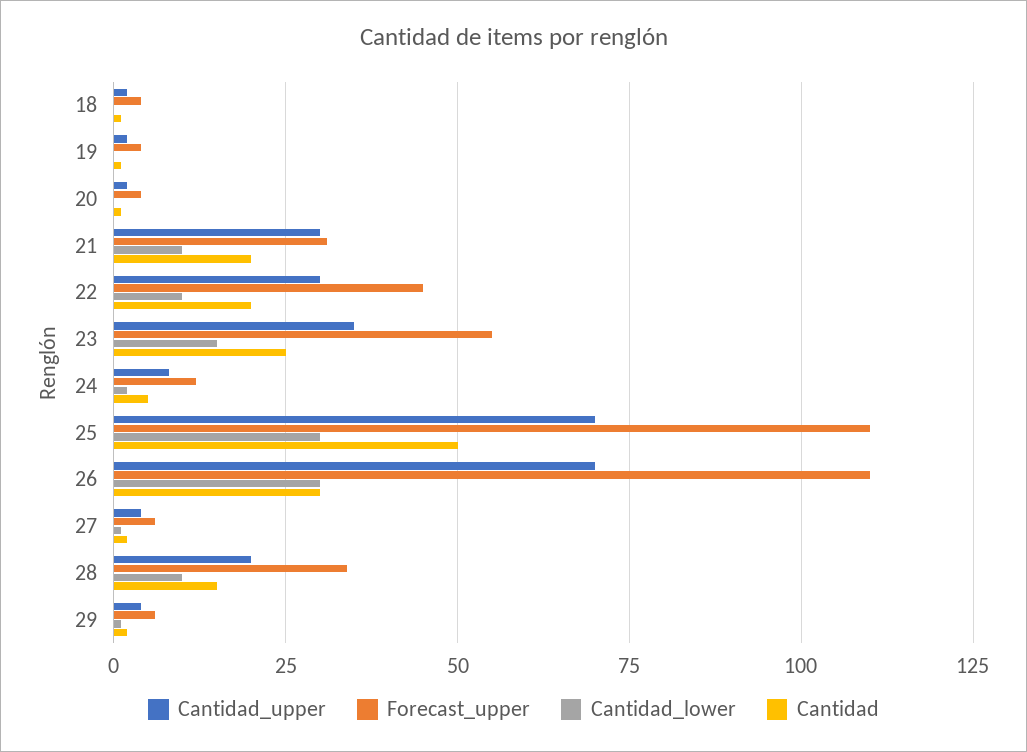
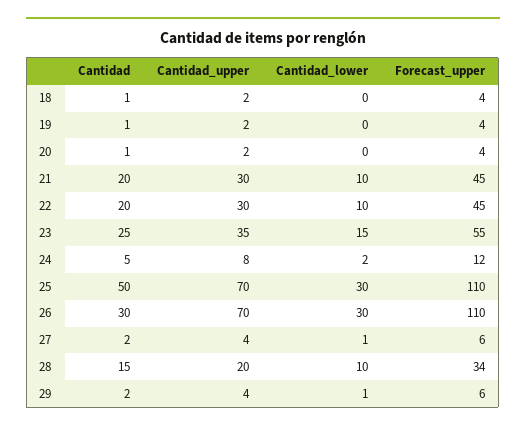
  {
    "Cantidad_upper": {
      "18": 2,
      "19": 2,
      "20": 2,
      "21": 30,
      "22": 30,
      "23": 35,
      "24": 8,
      "25": 70,
      "26": 70,
      "27": 4,
      "28": 20,
      "29": 4
    },
    "Forecast_upper": {
      "18": 4,
      "19": 4,
      "20": 4,
-     "21": 30,
+     "21": 45,
      "22": 45,
      "23": 55,
      "24": 12,
      "25": 110,
      "26": 110,
      "27": 6,
      "28": 34,
      "29": 6
    },
    "Cantidad_lower": {
      "18": 0,
      "19": 0,
      "20": 0,
      "21": 10,
      "22": 10,
      "23": 15,
      "24": 2,
      "25": 30,
      "26": 30,
      "27": 1,
      "28": 10,
      "29": 1
    },
    "Cantidad": {
      "18": 1,
      "19": 1,
      "20": 1,
      "21": 20,
      "22": 20,
      "23": 25,
      "24": 5,
      "25": 50,
      "26": 30,
      "27": 2,
      "28": 15,
      "29": 2
    }
  }

